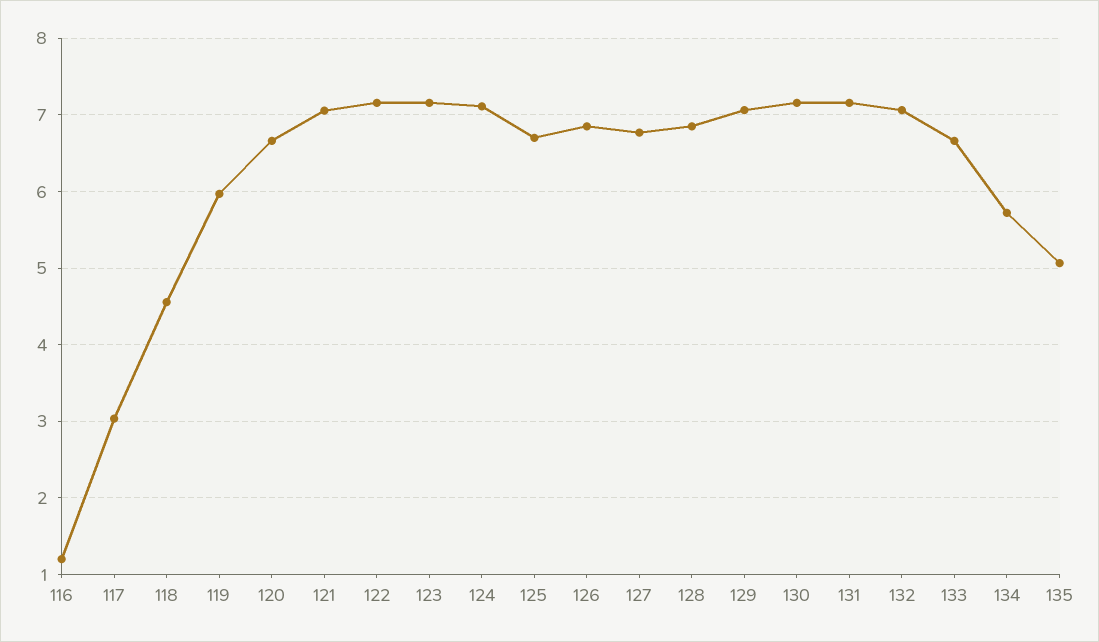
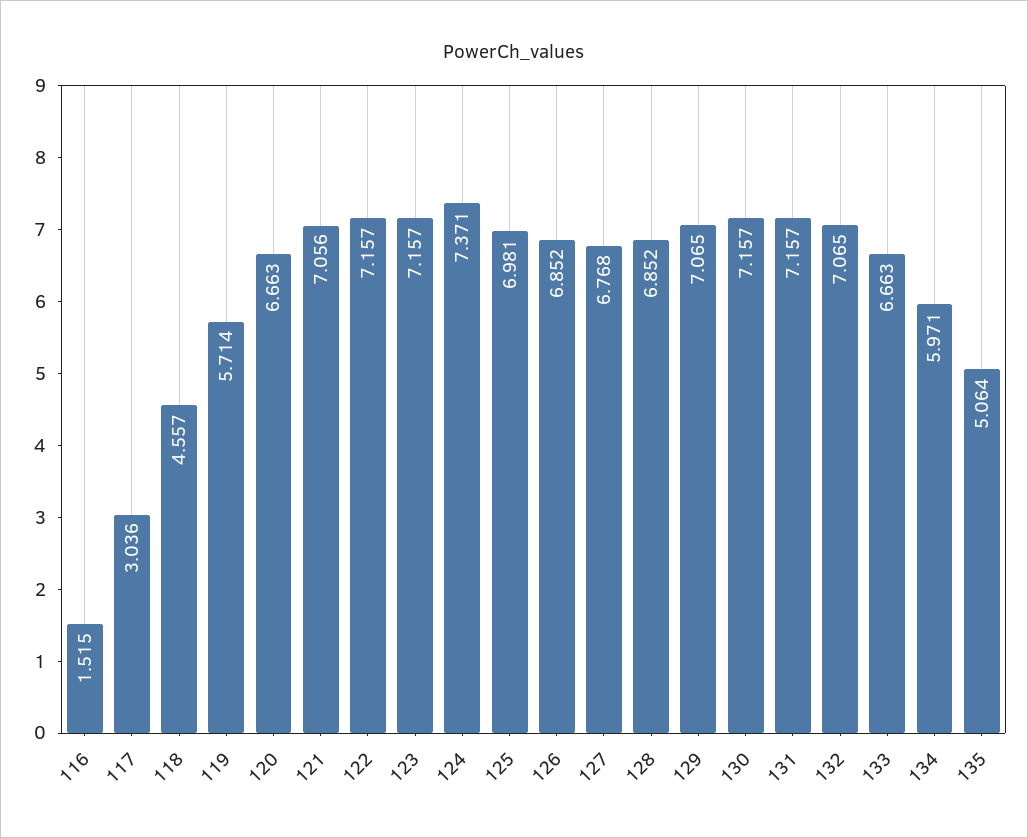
  {
-   "116": 1.2,
+   "116": 1.515,
    "117": 3.036,
    "118": 4.557,
-   "119": 6,
+   "119": 5.714,
    "120": 6.663,
    "121": 7.056,
    "122": 7.157,
    "123": 7.157,
-   "124": 7.1,
+   "124": 7.371,
-   "125": 6.7,
+   "125": 6.981,
    "126": 6.852,
    "127": 6.768,
    "128": 6.852,
    "129": 7.065,
    "130": 7.157,
    "131": 7.157,
    "132": 7.065,
    "133": 6.663,
-   "134": 5.7,
+   "134": 5.971,
    "135": 5.064
  }

